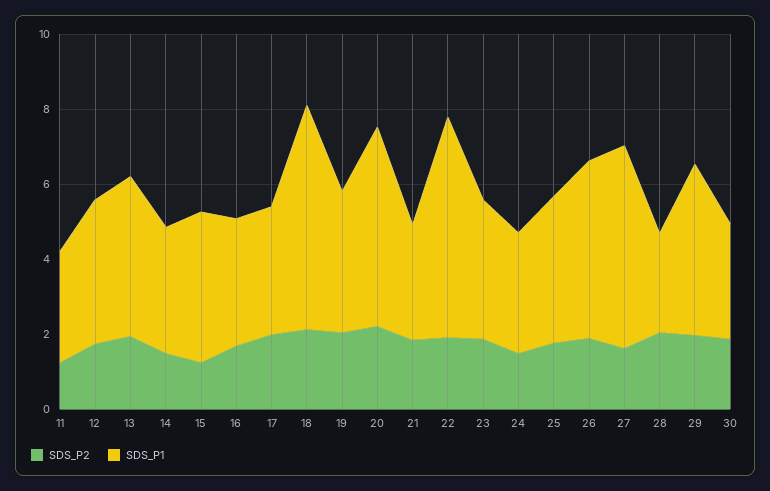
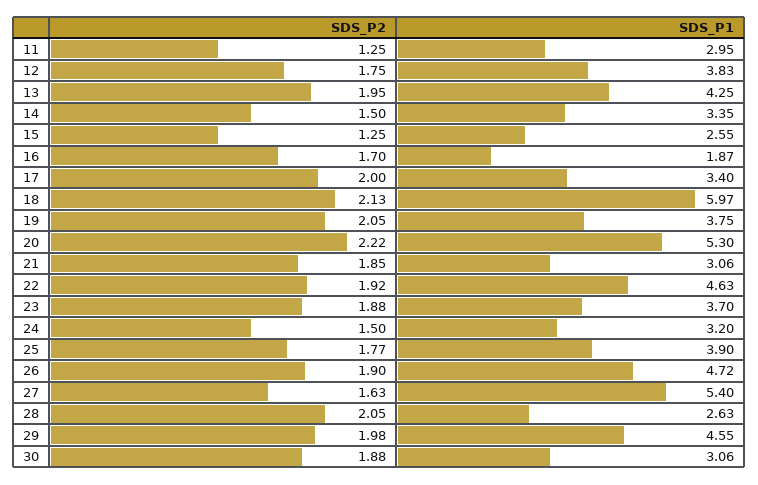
  {
    "SDS_P2": {
      "11": 1.25,
      "12": 1.75,
      "13": 1.95,
      "14": 1.5,
      "15": 1.25,
      "16": 1.7,
      "17": 2,
      "18": 2.13,
      "19": 2.05,
      "20": 2.22,
      "21": 1.85,
      "22": 1.92,
      "23": 1.88,
      "24": 1.5,
      "25": 1.77,
      "26": 1.9,
      "27": 1.63,
      "28": 2.05,
      "29": 1.98,
      "30": 1.88
    },
    "SDS_P1": {
      "11": 2.95,
      "12": 3.83,
      "13": 4.25,
      "14": 3.35,
-     "15": 4,
+     "15": 2.55,
-     "16": 3.5,
+     "16": 1.87,
      "17": 3.4,
      "18": 5.97,
      "19": 3.75,
      "20": 5.3,
      "21": 3.06,
-     "22": 6,
+     "22": 4.63,
      "23": 3.7,
      "24": 3.2,
      "25": 3.9,
      "26": 4.72,
      "27": 5.4,
      "28": 2.63,
      "29": 4.55,
      "30": 3.06
    }
  }

